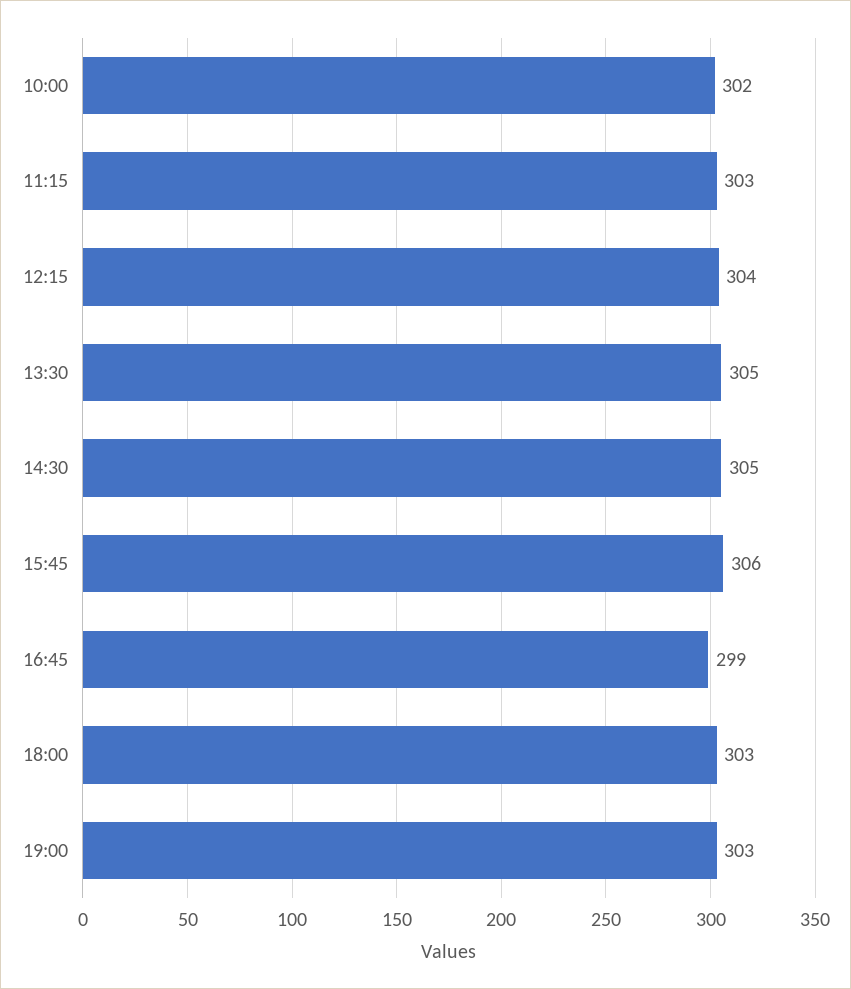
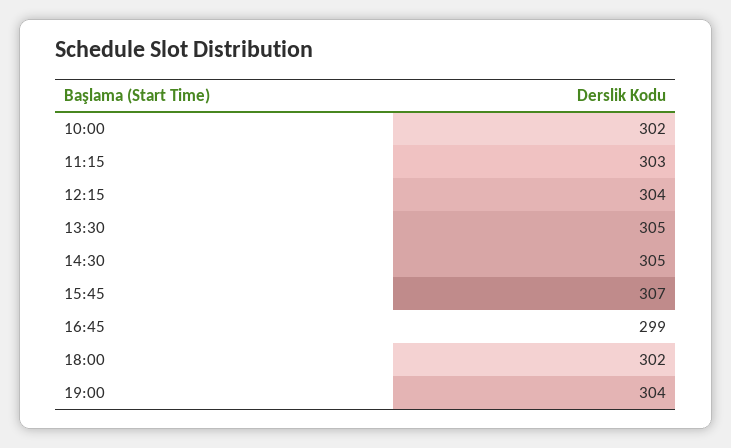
  {
    "10:00": 302,
    "11:15": 303,
    "12:15": 304,
    "13:30": 305,
    "14:30": 305,
-   "15:45": 306,
+   "15:45": 307,
    "16:45": 299,
-   "18:00": 303,
+   "18:00": 302,
-   "19:00": 303
+   "19:00": 304
  }

